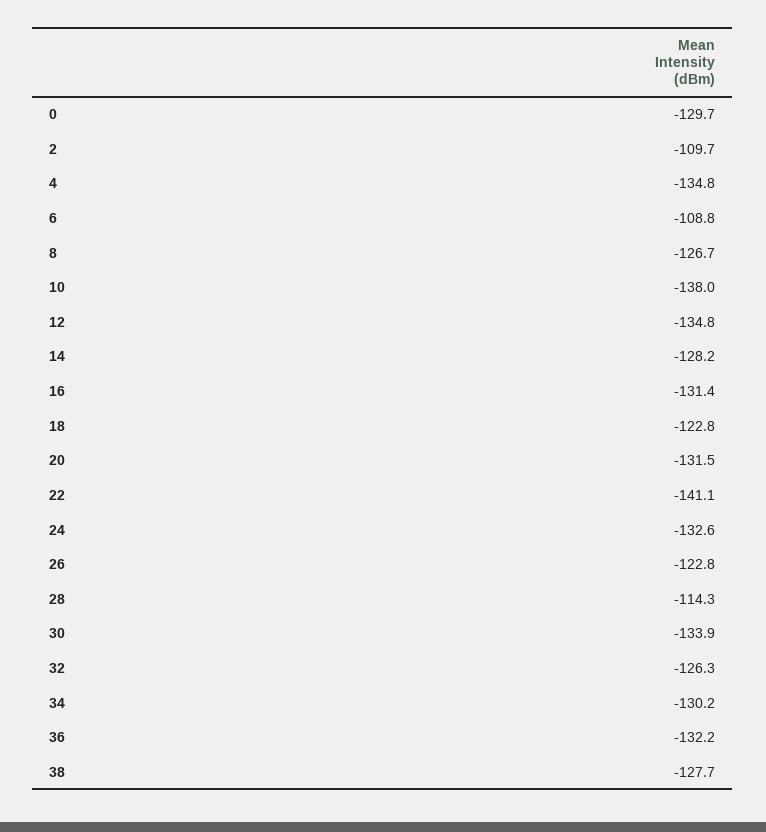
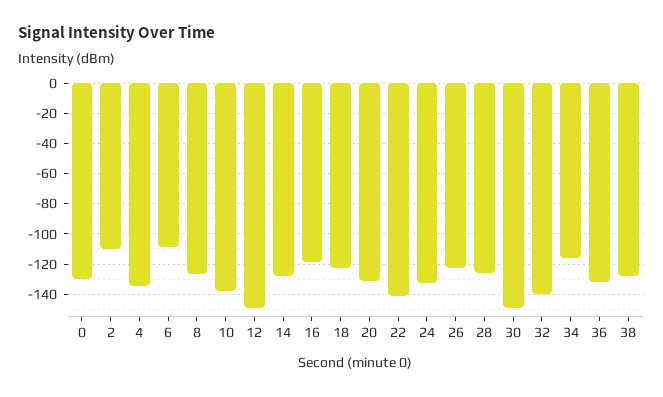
  {
    "0": -129.7,
    "2": -109.7,
    "4": -134.8,
    "6": -108.8,
    "8": -126.7,
    "10": -138,
-   "12": -134.8,
+   "12": -150,
    "14": -128.2,
-   "16": -131.4,
+   "16": -120,
    "18": -122.8,
    "20": -131.5,
    "22": -141.1,
    "24": -132.6,
    "26": -122.8,
-   "28": -114.3,
+   "28": -125,
-   "30": -133.9,
+   "30": -150,
-   "32": -126.3,
+   "32": -140,
-   "34": -130.2,
+   "34": -115,
    "36": -132.2,
    "38": -127.7
  }

